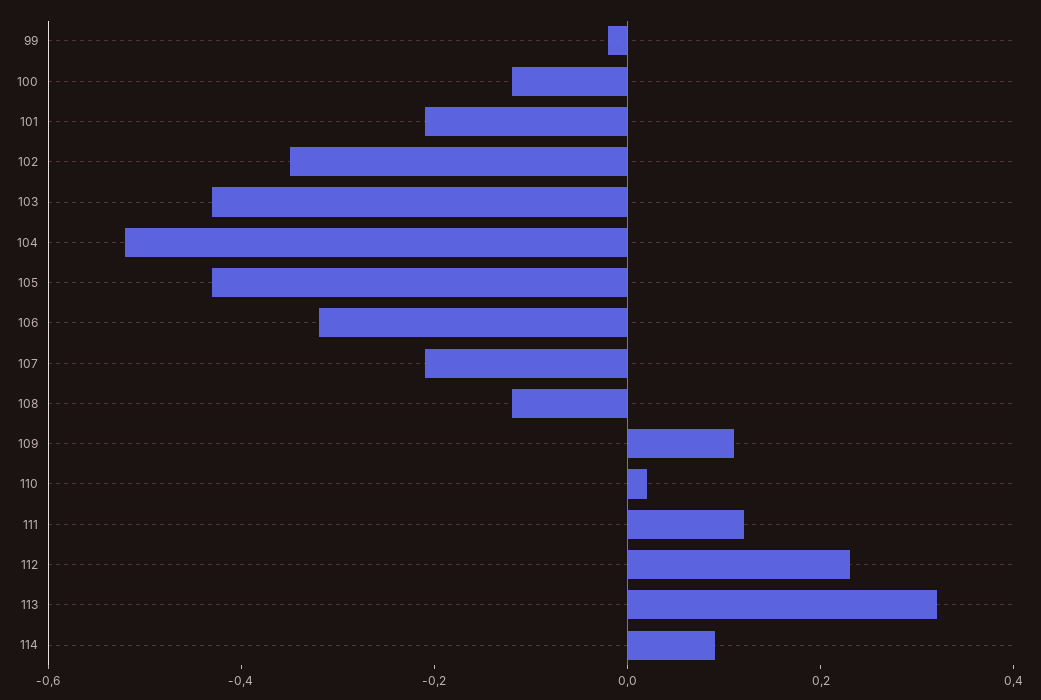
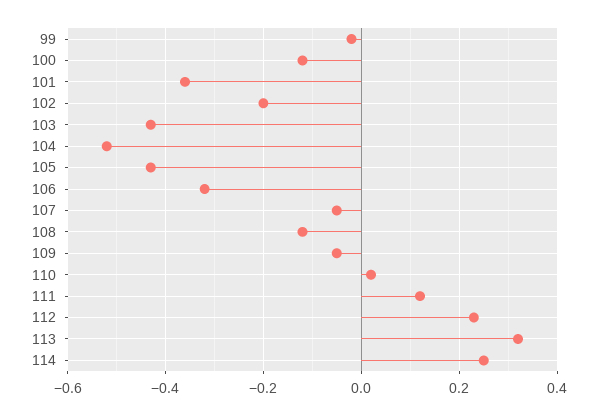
  {
    "99": 0,
    "100": -0.1,
-   "101": -0.2,
+   "101": -0.35,
-   "102": -0.35,
+   "102": -0.2,
    "103": -0.45,
    "104": -0.5,
    "105": -0.45,
    "106": -0.3,
-   "107": -0.2,
+   "107": -0.05,
    "108": -0.1,
-   "109": 0.1,
+   "109": -0.05,
    "110": 0,
    "111": 0.1,
    "112": 0.25,
    "113": 0.3,
-   "114": 0.1
+   "114": 0.25
  }

